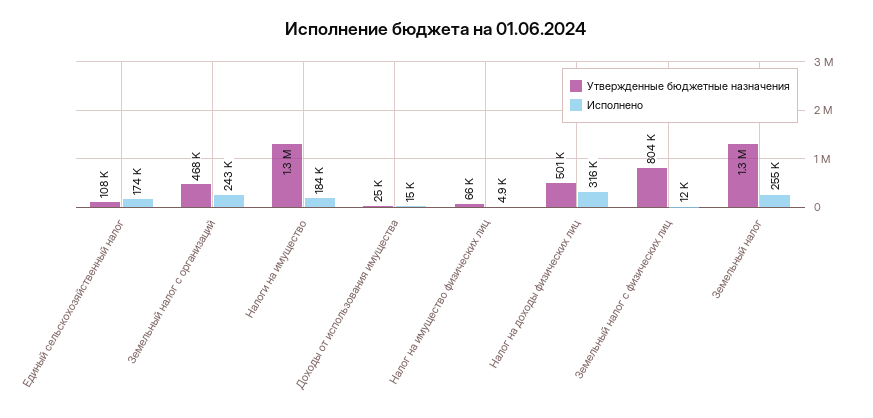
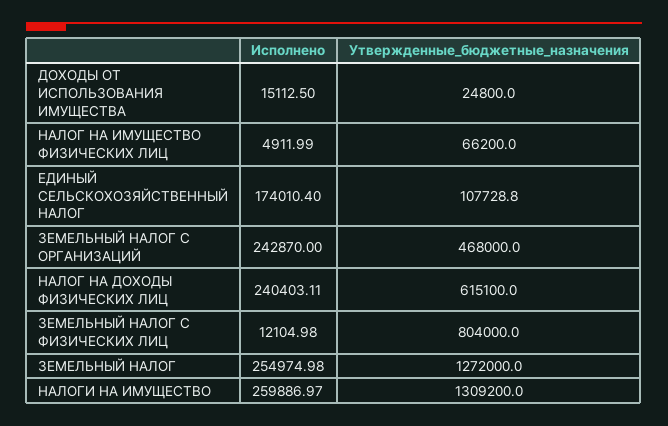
  {
    "Утвержденные бюджетные назначения": {
      "Единый сельскохозяйственный налог": 107728.8,
      "Земельный налог с организаций": 468000,
      "Налоги на имущество": 1309200,
      "Доходы от использования имущества": 24800,
      "Налог на имущество физических лиц": 66200,
-     "Налог на доходы физических лиц": 501000,
+     "Налог на доходы физических лиц": 615100,
      "Земельный налог с физических лиц": 804000,
      "Земельный налог": 1272000
    },
    "Исполнено": {
      "Единый сельскохозяйственный налог": 174010.4,
      "Земельный налог с организаций": 242870,
-     "Налоги на имущество": 184000,
+     "Налоги на имущество": 259886.97,
      "Доходы от использования имущества": 15112.5,
      "Налог на имущество физических лиц": 4911.99,
-     "Налог на доходы физических лиц": 316000,
+     "Налог на доходы физических лиц": 240403.11,
      "Земельный налог с физических лиц": 12104.98,
      "Земельный налог": 254974.98
    }
  }

